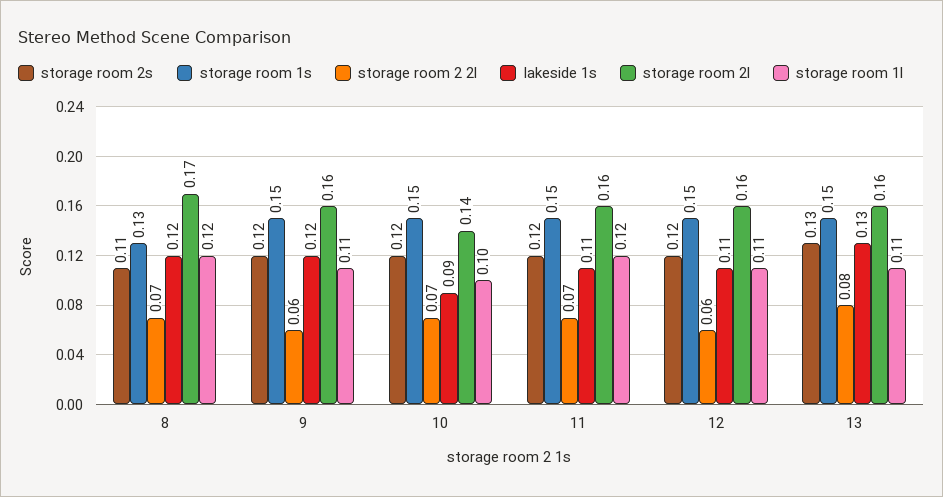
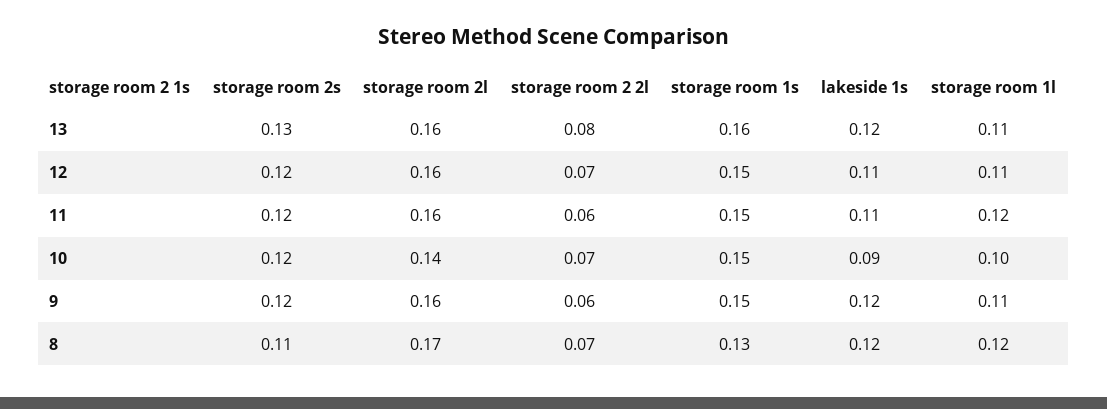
  {
    "storage room 2s": {
      "8": 0.11,
      "9": 0.12,
      "10": 0.12,
      "11": 0.12,
      "12": 0.12,
      "13": 0.13
    },
    "storage room 1s": {
      "8": 0.13,
      "9": 0.15,
      "10": 0.15,
      "11": 0.15,
      "12": 0.15,
-     "13": 0.15
+     "13": 0.16
    },
    "storage room 2 2l": {
      "8": 0.07,
      "9": 0.06,
      "10": 0.07,
-     "11": 0.07,
+     "11": 0.06,
-     "12": 0.06,
+     "12": 0.07,
      "13": 0.08
    },
    "lakeside 1s": {
      "8": 0.12,
      "9": 0.12,
      "10": 0.09,
      "11": 0.11,
      "12": 0.11,
-     "13": 0.13
+     "13": 0.12
    },
    "storage room 2l": {
      "8": 0.17,
      "9": 0.16,
      "10": 0.14,
      "11": 0.16,
      "12": 0.16,
      "13": 0.16
    },
    "storage room 1l": {
      "8": 0.12,
      "9": 0.11,
      "10": 0.1,
      "11": 0.12,
      "12": 0.11,
      "13": 0.11
    }
  }

